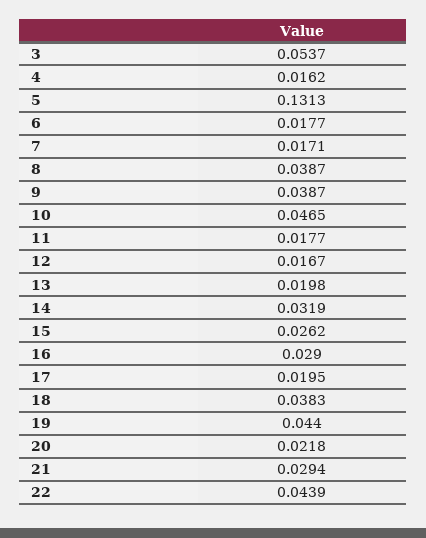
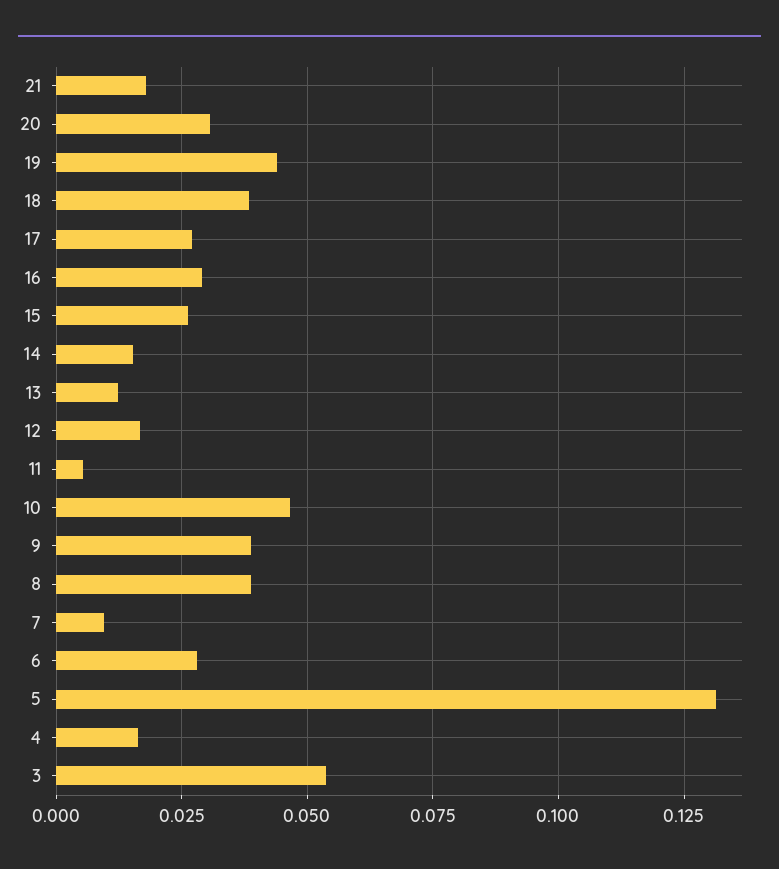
  {
    "3": 0.0537,
    "4": 0.0162,
    "5": 0.1313,
-   "6": 0.0177,
+   "6": 0.0275,
-   "7": 0.0171,
+   "7": 0.01,
    "8": 0.0387,
    "9": 0.0387,
    "10": 0.0465,
-   "11": 0.0177,
+   "11": 0.005,
    "12": 0.0167,
-   "13": 0.0198,
+   "13": 0.0125,
-   "14": 0.0319,
+   "14": 0.015,
    "15": 0.0262,
    "16": 0.029,
-   "17": 0.0195,
+   "17": 0.0275,
    "18": 0.0383,
    "19": 0.044,
-   "20": 0.0218,
+   "20": 0.03,
-   "21": 0.0294,
+   "21": 0.0175
-   "22": 0.0439
  }

